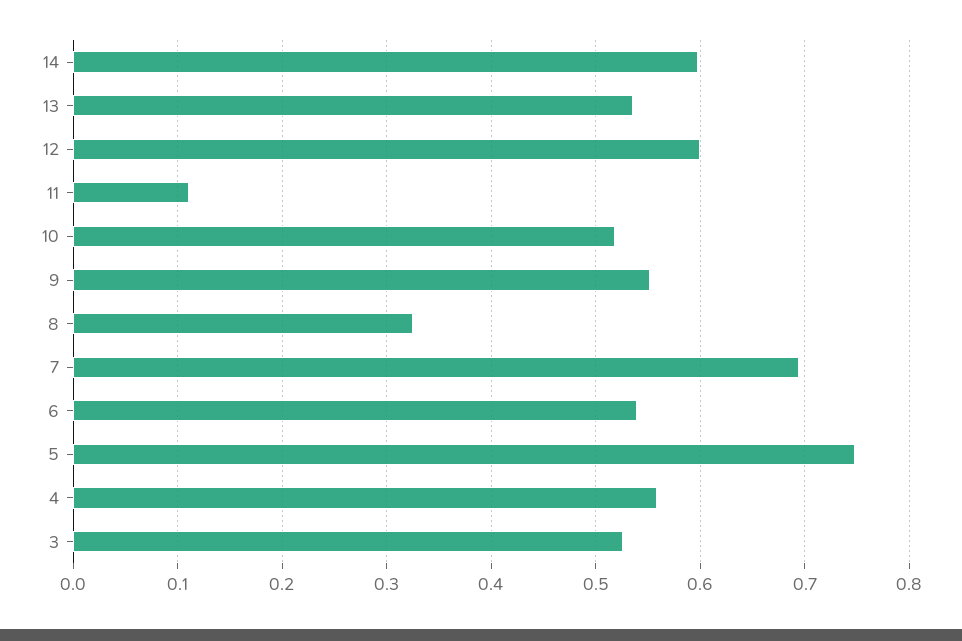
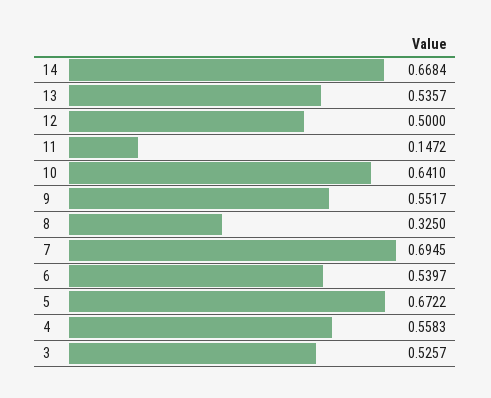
  {
-   "14": 0.6,
+   "14": 0.6684,
    "13": 0.5357,
-   "12": 0.6,
+   "12": 0.5,
-   "11": 0.11,
+   "11": 0.1472,
-   "10": 0.52,
+   "10": 0.641,
    "9": 0.5517,
    "8": 0.325,
    "7": 0.6945,
    "6": 0.5397,
-   "5": 0.75,
+   "5": 0.6722,
    "4": 0.5583,
    "3": 0.5257
  }

